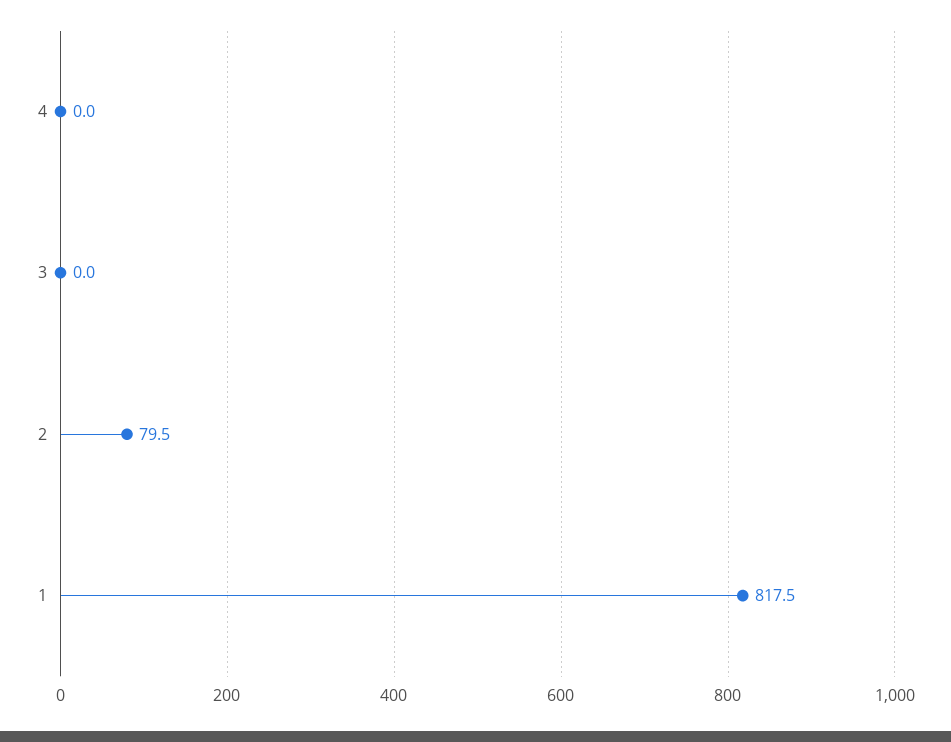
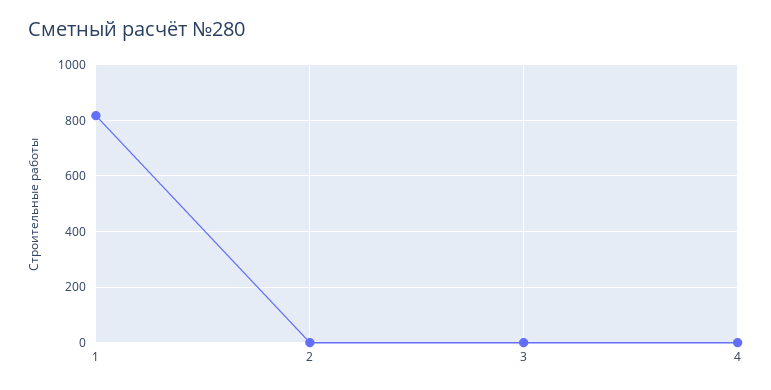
  {
    "4": 0,
    "3": 0,
-   "2": 79.5,
+   "2": 0,
    "1": 817.5
  }

